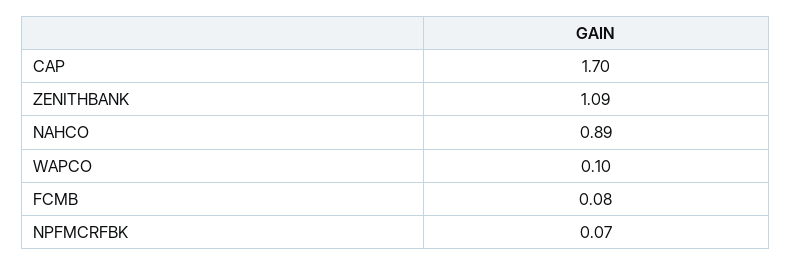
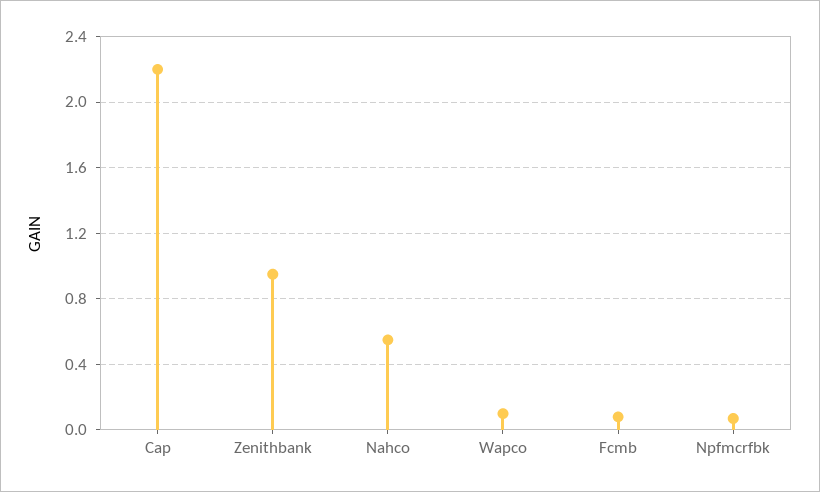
  {
-   "CAP": 1.7,
+   "CAP": 2.2,
-   "ZENITHBANK": 1.09,
+   "ZENITHBANK": 0.95,
-   "NAHCO": 0.89,
+   "NAHCO": 0.55,
    "WAPCO": 0.1,
    "FCMB": 0.08,
    "NPFMCRFBK": 0.07
  }

